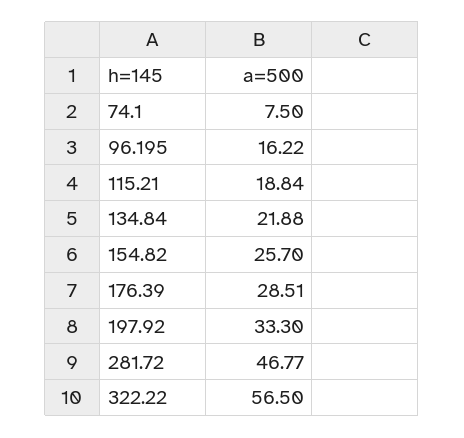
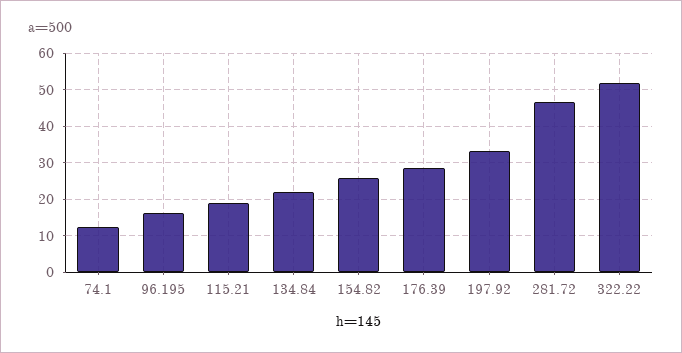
  {
-   "74.1": 7.5,
+   "74.1": 12,
    "96.195": 16.22,
    "115.21": 18.84,
    "134.84": 21.88,
    "154.82": 25.7,
    "176.39": 28.51,
    "197.92": 33.3,
    "281.72": 46.77,
-   "322.22": 56.5
+   "322.22": 52
  }

